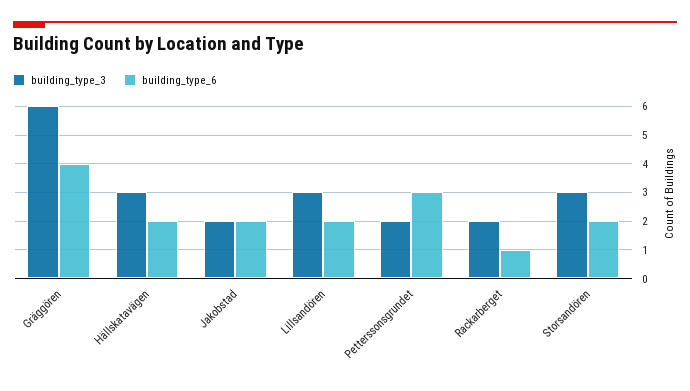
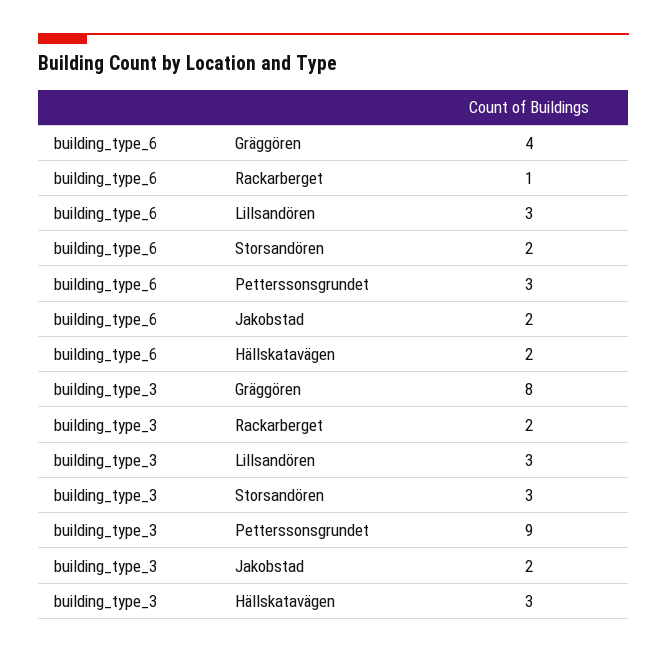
  {
    "building_type_3": {
-     "Gräggören": 6,
+     "Gräggören": 8,
      "Hällskatavägen": 3,
      "Jakobstad": 2,
      "Lillsandören": 3,
-     "Petterssonsgrundet": 2,
+     "Petterssonsgrundet": 9,
      "Rackarberget": 2,
      "Storsandören": 3
    },
    "building_type_6": {
      "Gräggören": 4,
      "Hällskatavägen": 2,
      "Jakobstad": 2,
-     "Lillsandören": 2,
+     "Lillsandören": 3,
      "Petterssonsgrundet": 3,
      "Rackarberget": 1,
      "Storsandören": 2
    }
  }

